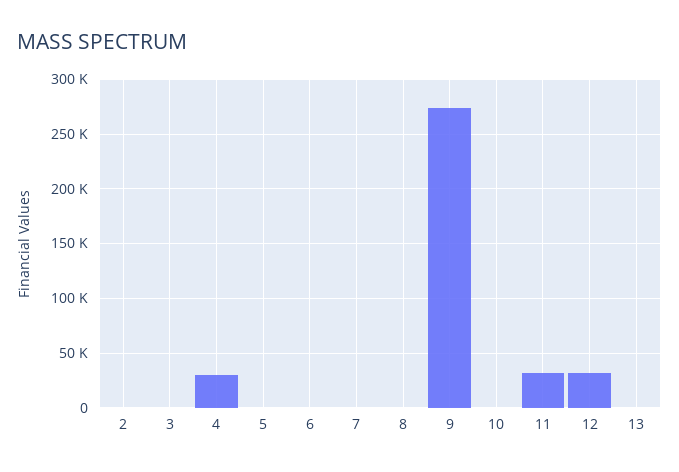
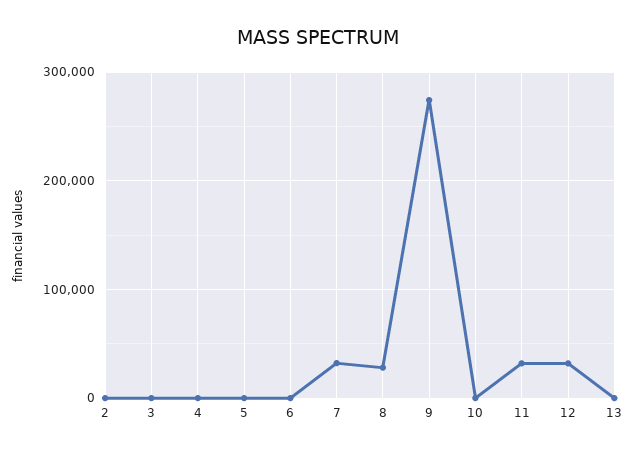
  {
    "2": 0,
    "3": 0,
-   "4": 30000,
+   "4": 0,
    "5": 0,
    "6": 0,
-   "7": 0,
+   "7": 30000,
-   "8": 0,
+   "8": 30000,
    "9": 270000,
    "10": 0,
    "11": 30000,
    "12": 30000,
    "13": 0
  }

